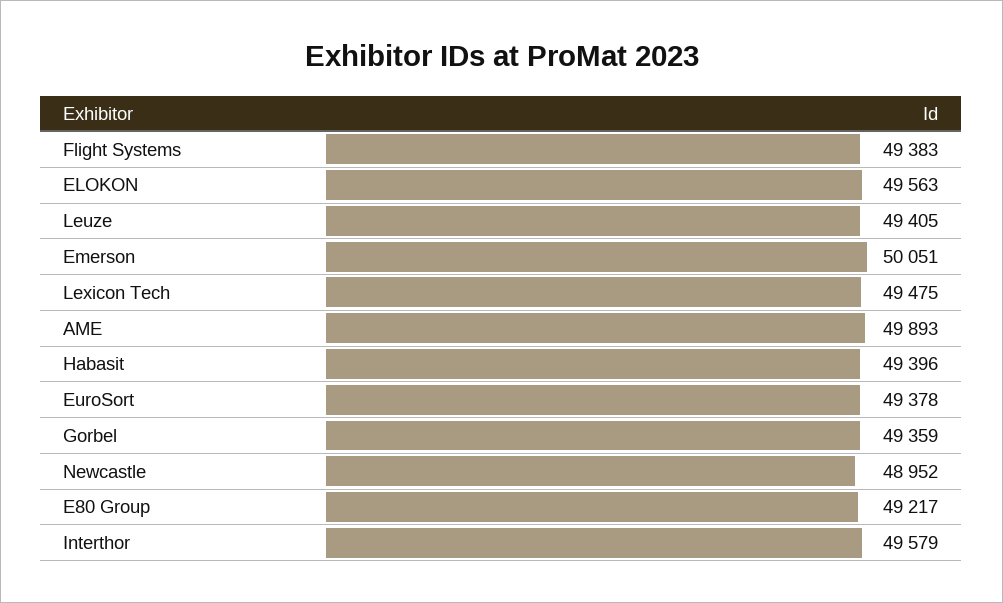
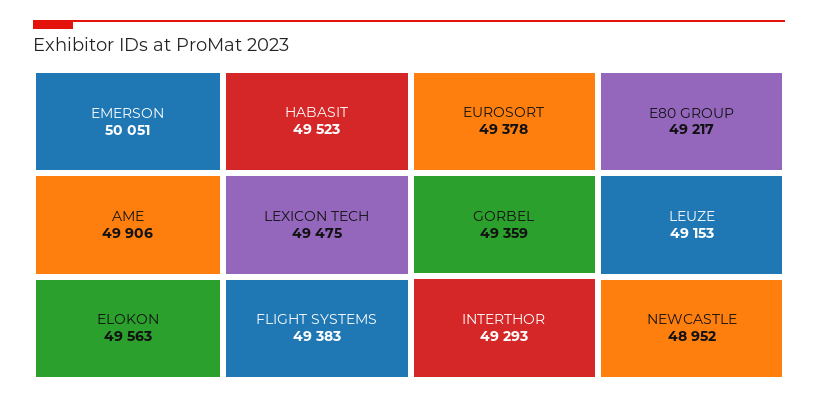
  {
    "Flight Systems": 49383,
    "ELOKON": 49563,
-   "Leuze": 49405,
+   "Leuze": 49153,
    "Emerson": 50051,
    "Lexicon Tech": 49475,
-   "AME": 49893,
+   "AME": 49906,
-   "Habasit": 49396,
+   "Habasit": 49523,
    "EuroSort": 49378,
    "Gorbel": 49359,
    "Newcastle": 48952,
    "E80 Group": 49217,
-   "Interthor": 49579
+   "Interthor": 49293
  }

